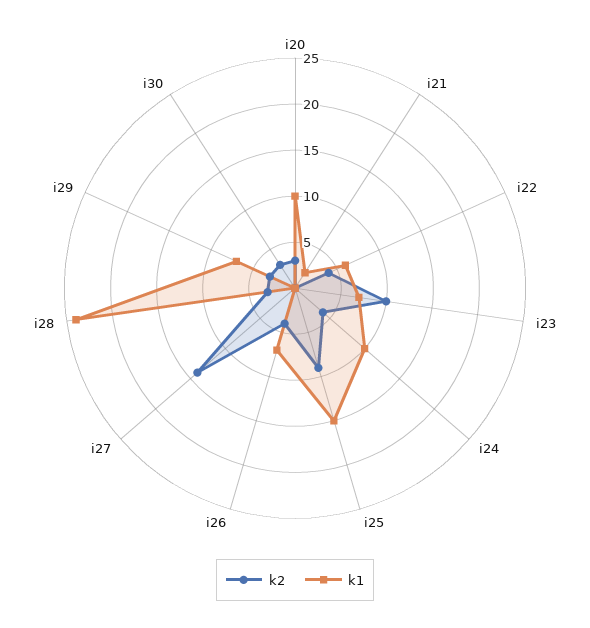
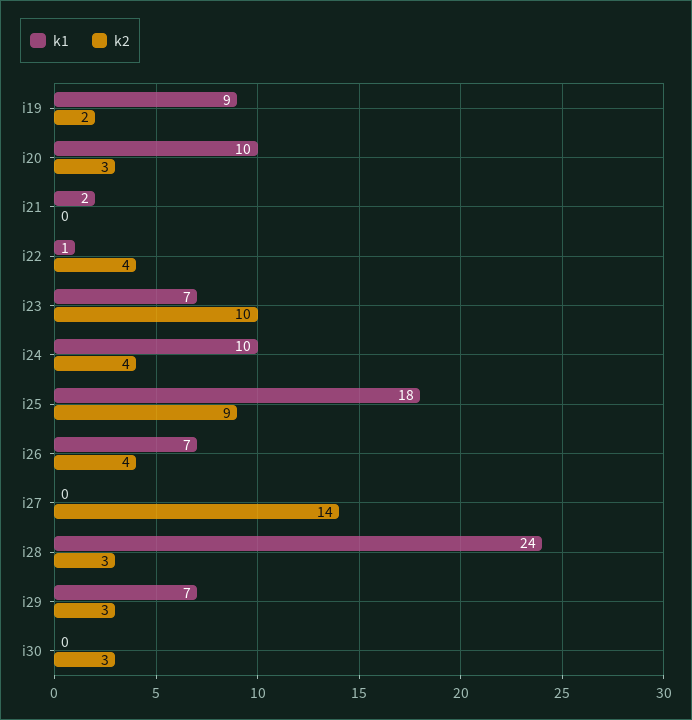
  {
    "k2": {
      "i20": 3,
      "i21": 0,
      "i22": 4,
      "i23": 10,
      "i24": 4,
      "i25": 9,
      "i26": 4,
      "i27": 14,
      "i28": 3,
      "i29": 3,
-     "i30": 3
+     "i30": 3,
+     "i19": 2
    },
    "k1": {
      "i20": 10,
      "i21": 2,
-     "i22": 6,
+     "i22": 1,
      "i23": 7,
      "i24": 10,
-     "i25": 15,
+     "i25": 18,
      "i26": 7,
      "i27": 0,
      "i28": 24,
      "i29": 7,
-     "i30": 0
+     "i30": 0,
+     "i19": 9
    }
  }

